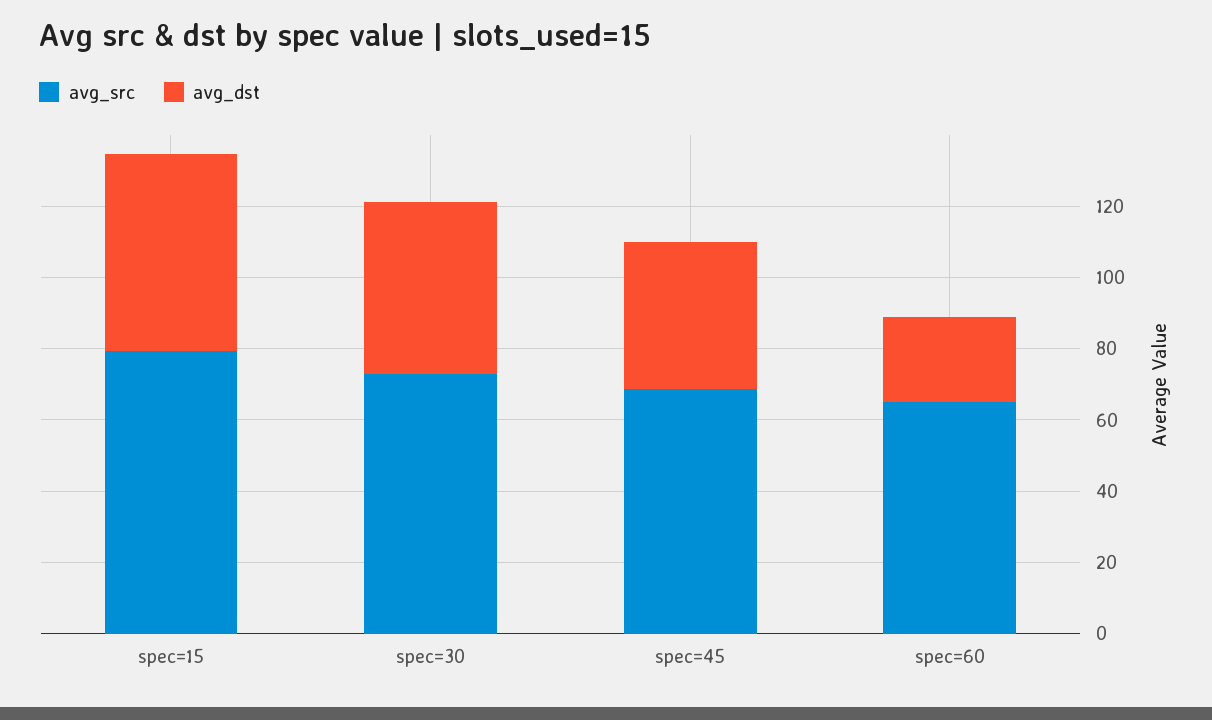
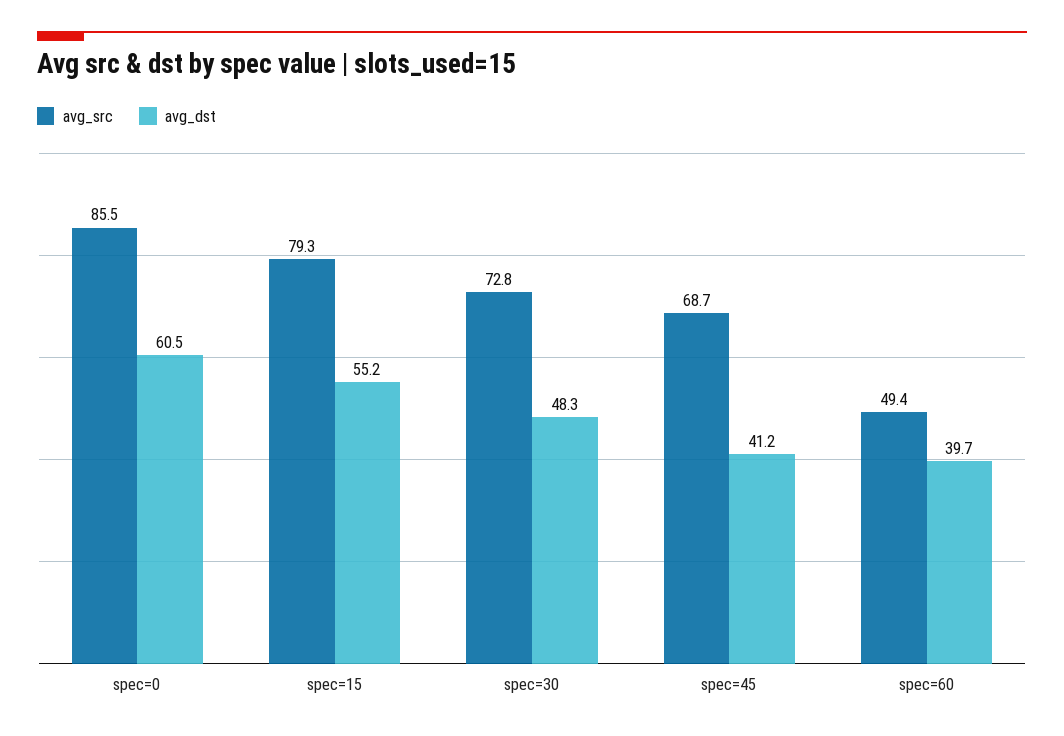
  {
    "avg_src": {
      "spec=15": 79.3,
      "spec=30": 72.8,
      "spec=45": 68.7,
-     "spec=60": 65
+     "spec=60": 49.4,
+     "spec=0": 85.5
    },
    "avg_dst": {
      "spec=15": 55.2,
      "spec=30": 48.3,
      "spec=45": 41.2,
-     "spec=60": 25
+     "spec=60": 39.7,
+     "spec=0": 60.5
    }
  }

